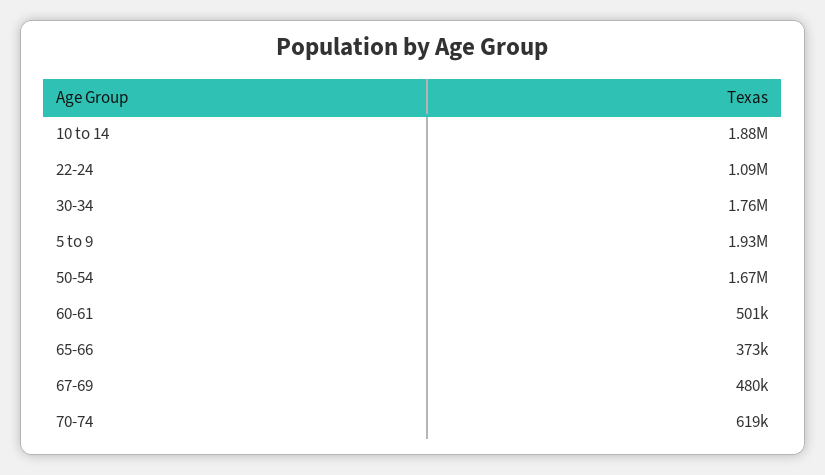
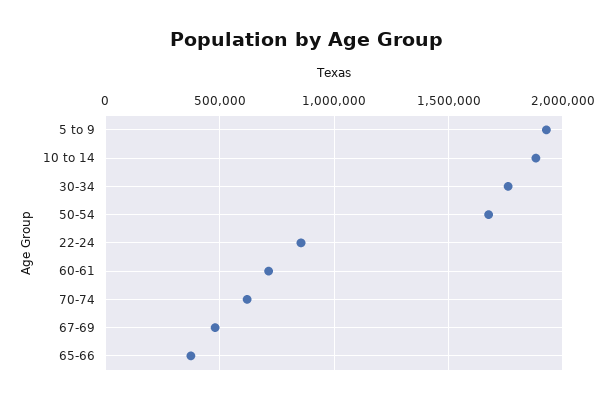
  {
    "10 to 14": 1880000,
-   "22-24": 1090000,
+   "22-24": 850000,
    "30-34": 1760000,
    "5 to 9": 1930000,
    "50-54": 1670000,
-   "60-61": 501000,
+   "60-61": 700000,
    "65-66": 373000,
    "67-69": 480000,
    "70-74": 619000
  }

